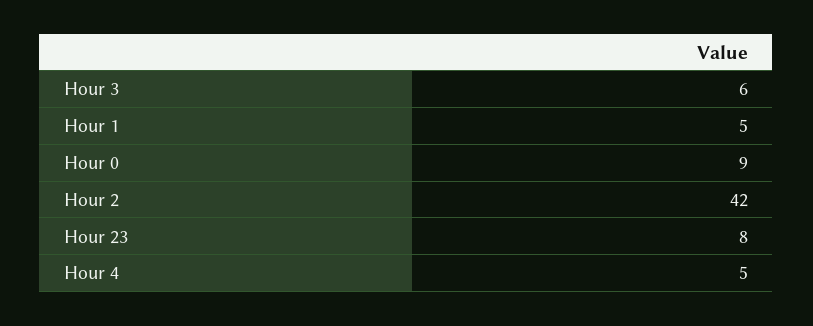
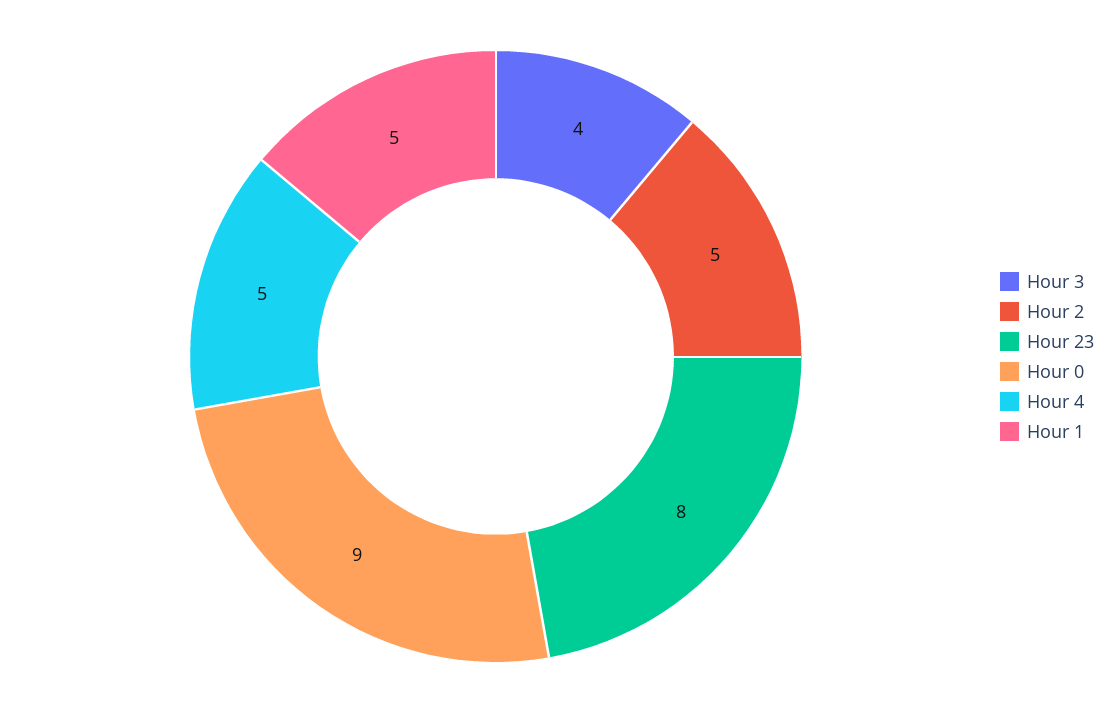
  {
-   "Hour 3": 6,
+   "Hour 3": 4,
    "Hour 1": 5,
    "Hour 0": 9,
-   "Hour 2": 42,
+   "Hour 2": 5,
    "Hour 23": 8,
    "Hour 4": 5
  }

